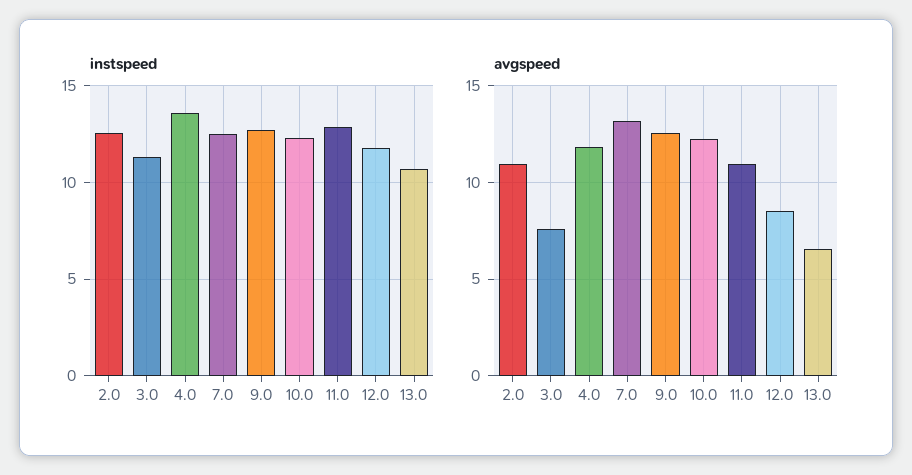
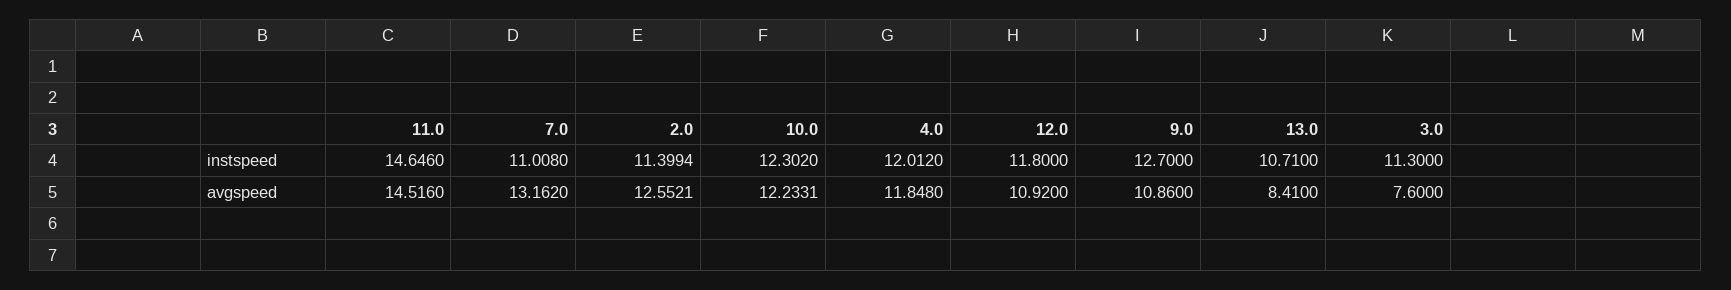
  {
    "instspeed": {
-     "2.0": 12.5,
+     "2.0": 11.3994,
      "3.0": 11.3,
-     "4.0": 13.5,
+     "4.0": 12.012,
-     "7.0": 12.5,
+     "7.0": 11.008,
      "9.0": 12.7,
      "10.0": 12.302,
-     "11.0": 13,
+     "11.0": 14.646,
      "12.0": 11.8,
      "13.0": 10.71
    },
    "avgspeed": {
-     "2.0": 11,
+     "2.0": 12.5521,
      "3.0": 7.6,
      "4.0": 11.848,
      "7.0": 13.162,
-     "9.0": 12.5,
+     "9.0": 10.86,
      "10.0": 12.2331,
-     "11.0": 11,
+     "11.0": 14.516,
-     "12.0": 8.5,
+     "12.0": 10.92,
-     "13.0": 6.5
+     "13.0": 8.41
    }
  }

